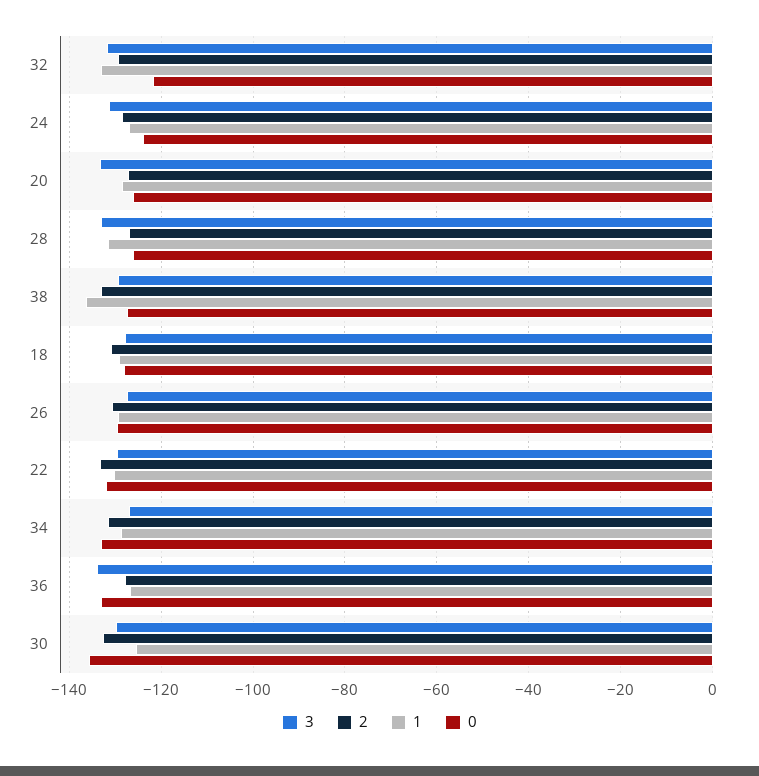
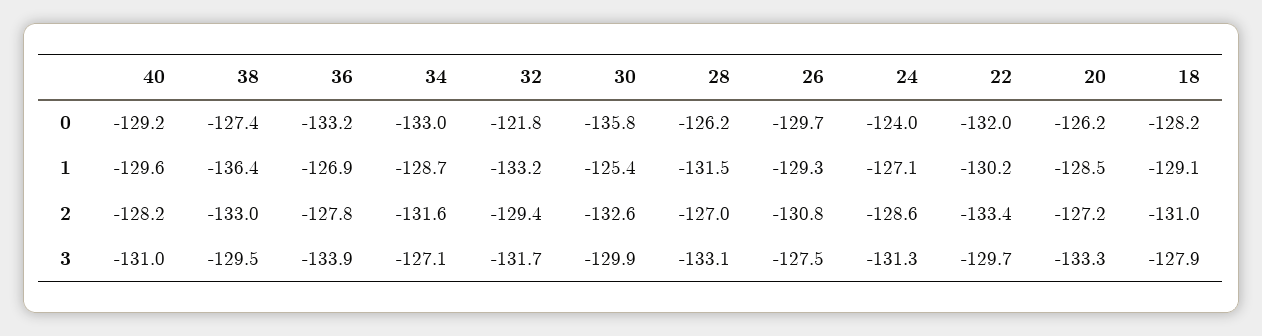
  {
    "3": {
      "32": -131.7,
      "24": -131.3,
      "20": -133.3,
      "28": -133.1,
      "38": -129.5,
      "18": -127.9,
      "26": -127.5,
      "22": -129.7,
      "34": -127.1,
      "36": -133.9,
-     "30": -129.9
+     "30": -129.9,
+     "40": -131
    },
    "2": {
      "32": -129.4,
      "24": -128.6,
      "20": -127.2,
      "28": -127,
      "38": -133,
      "18": -131,
      "26": -130.8,
      "22": -133.4,
      "34": -131.6,
      "36": -127.8,
-     "30": -132.6
+     "30": -132.6,
+     "40": -128.2
    },
    "1": {
      "32": -133.2,
      "24": -127.1,
      "20": -128.5,
      "28": -131.5,
      "38": -136.4,
      "18": -129.1,
      "26": -129.3,
      "22": -130.2,
      "34": -128.7,
      "36": -126.9,
-     "30": -125.4
+     "30": -125.4,
+     "40": -129.6
    },
    "0": {
      "32": -121.8,
      "24": -124,
      "20": -126.2,
      "28": -126.2,
      "38": -127.4,
      "18": -128.2,
      "26": -129.7,
      "22": -132,
      "34": -133,
      "36": -133.2,
-     "30": -135.8
+     "30": -135.8,
+     "40": -129.2
    }
  }

